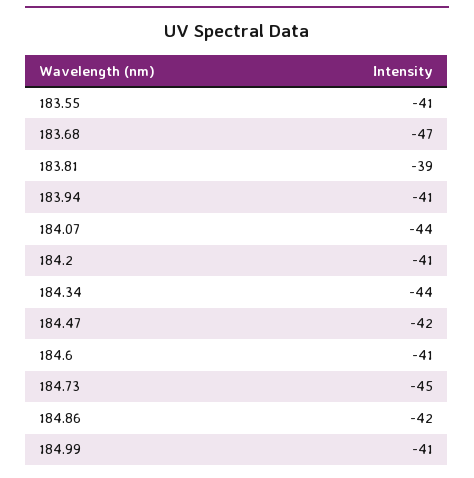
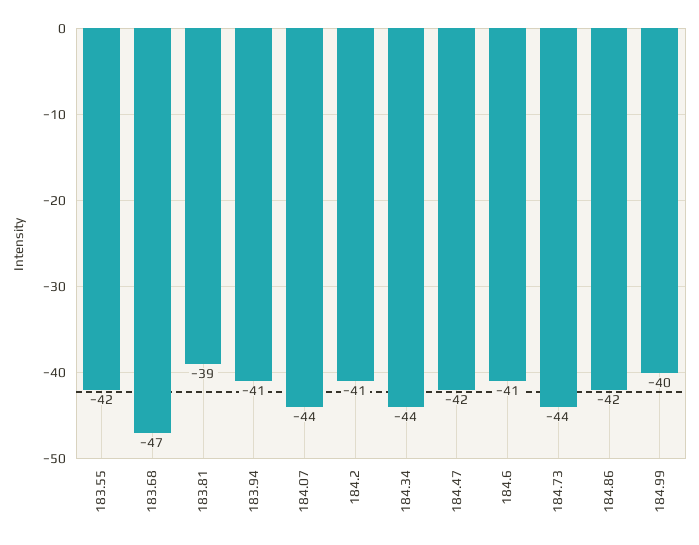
  {
-   "183.55": -41,
+   "183.55": -42,
    "183.68": -47,
    "183.81": -39,
    "183.94": -41,
    "184.07": -44,
    "184.2": -41,
    "184.34": -44,
    "184.47": -42,
    "184.6": -41,
-   "184.73": -45,
+   "184.73": -44,
    "184.86": -42,
-   "184.99": -41
+   "184.99": -40
  }

